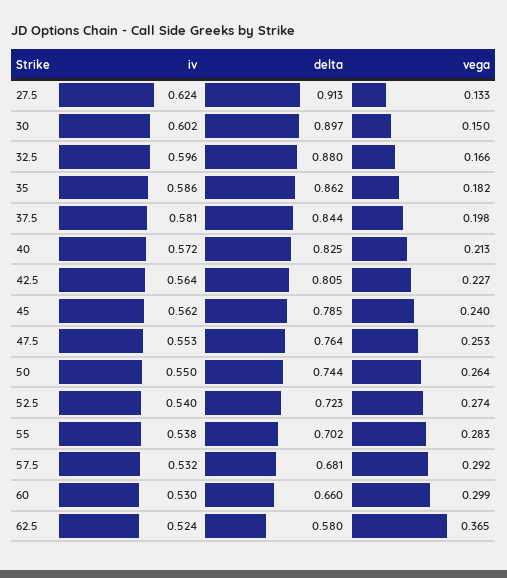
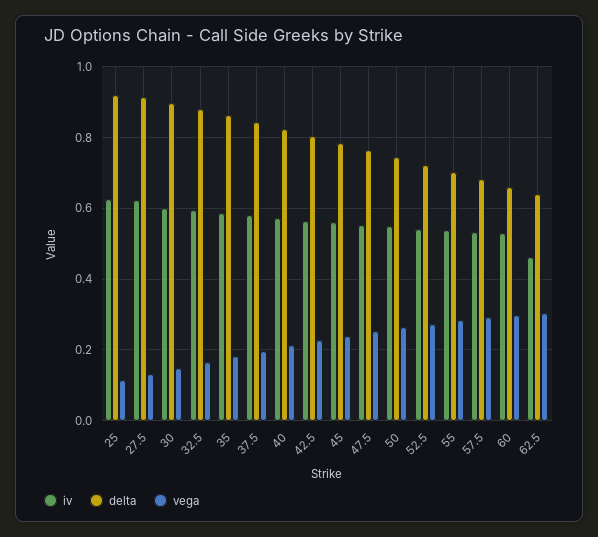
  {
    "iv": {
      "27.5": 0.624,
      "30": 0.602,
      "32.5": 0.596,
      "35": 0.586,
      "37.5": 0.581,
      "40": 0.572,
      "42.5": 0.564,
      "45": 0.562,
      "47.5": 0.553,
      "50": 0.55,
      "52.5": 0.54,
      "55": 0.538,
      "57.5": 0.532,
      "60": 0.53,
-     "62.5": 0.524
+     "62.5": 0.46,
+     "25": 0.62
    },
    "delta": {
      "27.5": 0.913,
      "30": 0.897,
      "32.5": 0.88,
      "35": 0.862,
      "37.5": 0.844,
      "40": 0.825,
      "42.5": 0.805,
      "45": 0.785,
      "47.5": 0.764,
      "50": 0.744,
      "52.5": 0.723,
      "55": 0.702,
      "57.5": 0.681,
      "60": 0.66,
-     "62.5": 0.58
+     "62.5": 0.64,
+     "25": 0.92
    },
    "vega": {
      "27.5": 0.133,
      "30": 0.15,
      "32.5": 0.166,
      "35": 0.182,
      "37.5": 0.198,
      "40": 0.213,
      "42.5": 0.227,
      "45": 0.24,
      "47.5": 0.253,
      "50": 0.264,
      "52.5": 0.274,
      "55": 0.283,
      "57.5": 0.292,
      "60": 0.299,
-     "62.5": 0.365
+     "62.5": 0.3,
+     "25": 0.12
    }
  }

